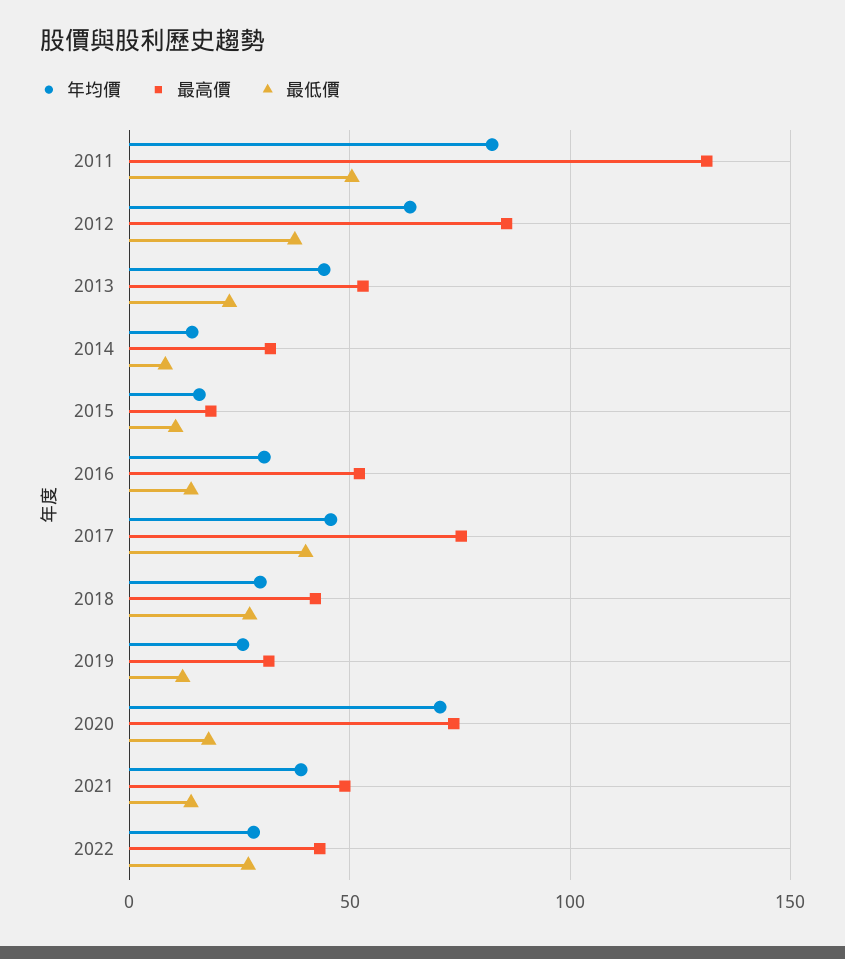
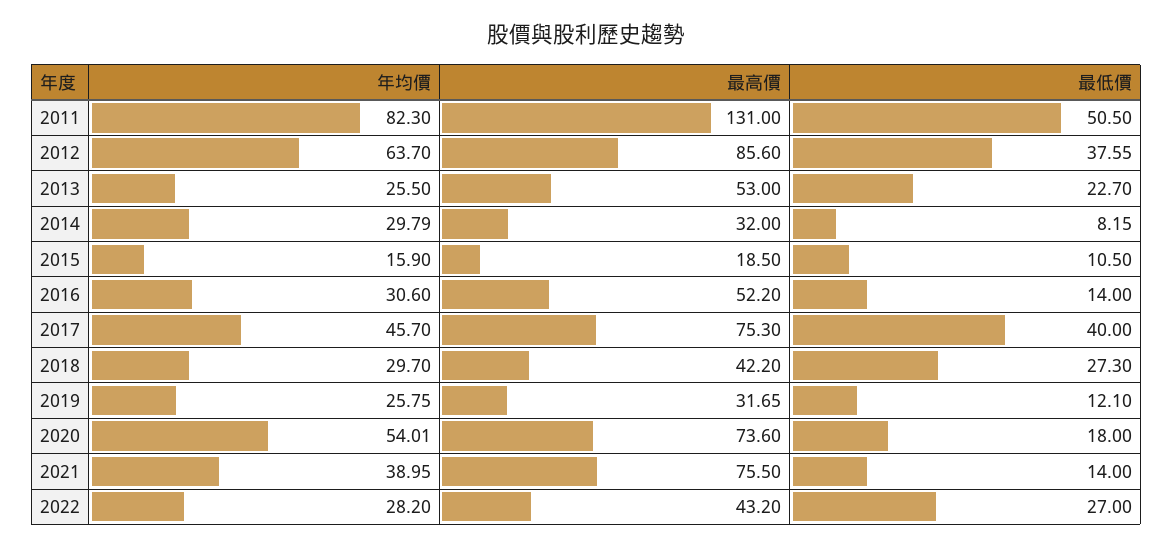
  {
    "年均價": {
      "2011": 82.3,
      "2012": 63.7,
-     "2013": 45,
+     "2013": 25.5,
-     "2014": 15,
+     "2014": 29.79,
      "2015": 15.9,
      "2016": 30.6,
      "2017": 45.7,
      "2018": 29.7,
      "2019": 25.75,
-     "2020": 70,
+     "2020": 54.01,
      "2021": 38.95,
      "2022": 28.2
    },
    "最高價": {
      "2011": 131,
      "2012": 85.6,
      "2013": 53,
      "2014": 32,
      "2015": 18.5,
      "2016": 52.2,
      "2017": 75.3,
      "2018": 42.2,
      "2019": 31.65,
      "2020": 73.6,
-     "2021": 50,
+     "2021": 75.5,
      "2022": 43.2
    },
    "最低價": {
      "2011": 50.5,
      "2012": 37.55,
      "2013": 22.7,
      "2014": 8.15,
      "2015": 10.5,
      "2016": 14,
      "2017": 40,
      "2018": 27.3,
      "2019": 12.1,
      "2020": 18,
      "2021": 14,
      "2022": 27
    }
  }

